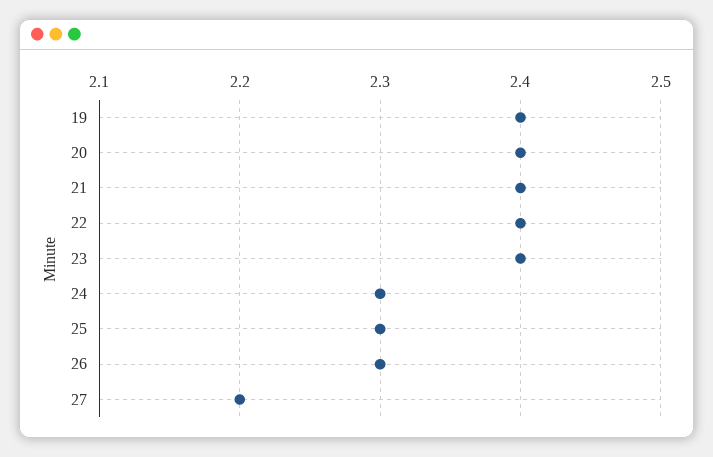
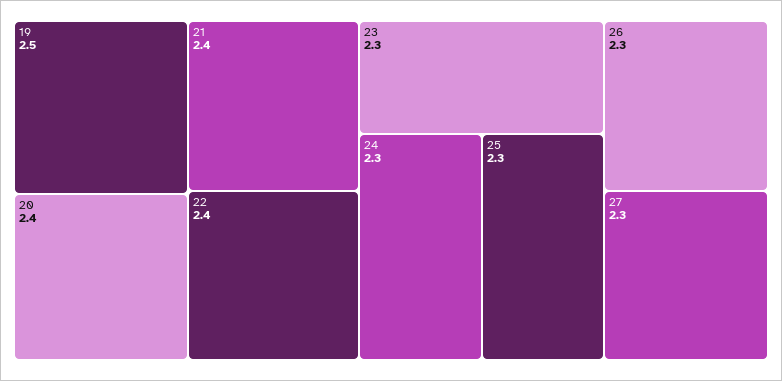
  {
-   "19": 2.4,
+   "19": 2.5,
    "20": 2.4,
    "21": 2.4,
    "22": 2.4,
-   "23": 2.4,
+   "23": 2.3,
    "24": 2.3,
    "25": 2.3,
    "26": 2.3,
-   "27": 2.2
+   "27": 2.3
  }

